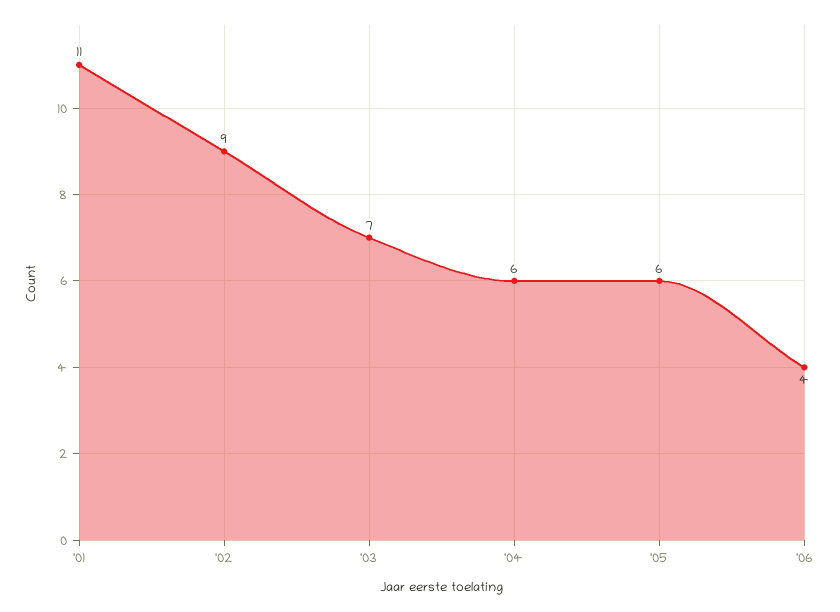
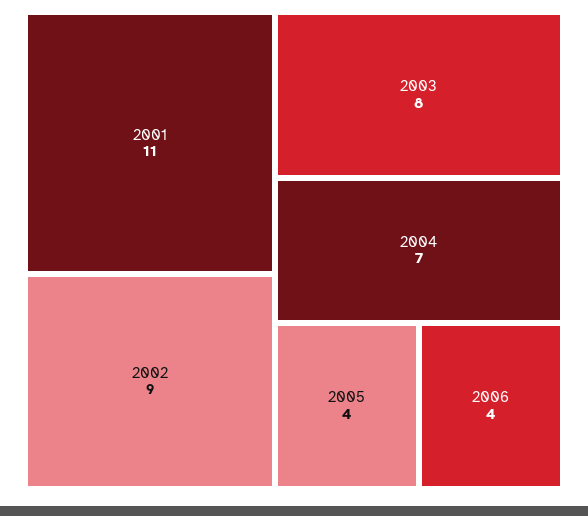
  {
    "'01": 11,
    "'02": 9,
-   "'03": 7,
+   "'03": 8,
-   "'04": 6,
+   "'04": 7,
-   "'05": 6,
+   "'05": 4,
    "'06": 4
  }

